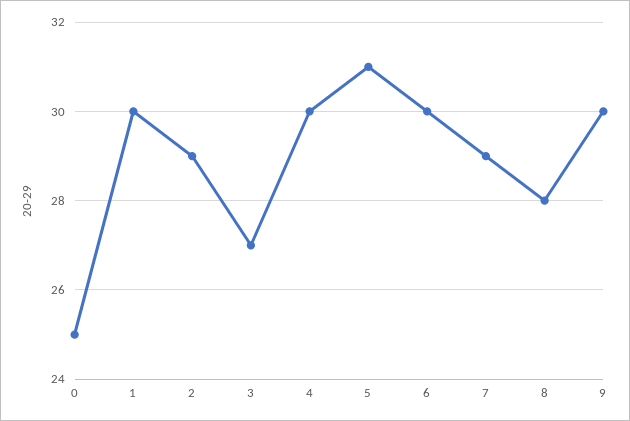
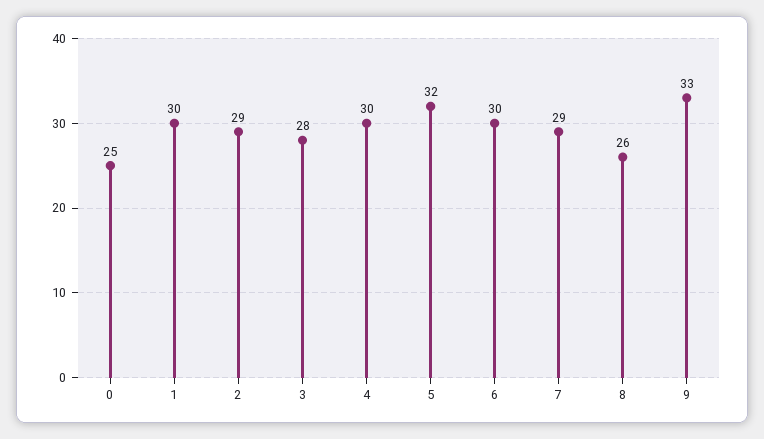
  {
    "0": 25,
    "1": 30,
    "2": 29,
-   "3": 27,
+   "3": 28,
    "4": 30,
-   "5": 31,
+   "5": 32,
    "6": 30,
    "7": 29,
-   "8": 28,
+   "8": 26,
-   "9": 30
+   "9": 33
  }

